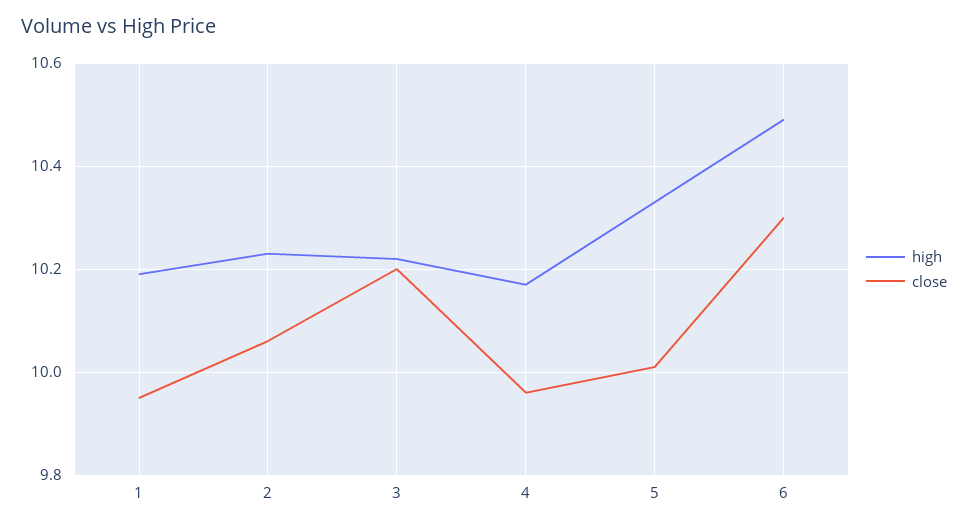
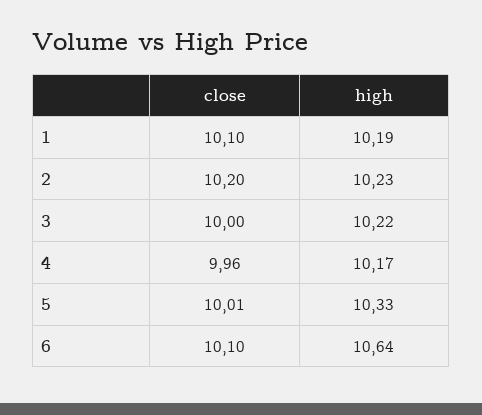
  {
    "high": {
      "1": 10.19,
      "2": 10.23,
      "3": 10.22,
      "4": 10.17,
      "5": 10.33,
-     "6": 10.5
+     "6": 10.64
    },
    "close": {
-     "1": 9.95,
+     "1": 10.1,
-     "2": 10.05,
+     "2": 10.2,
-     "3": 10.2,
+     "3": 10,
      "4": 9.96,
      "5": 10.01,
-     "6": 10.3
+     "6": 10.1
    }
  }

